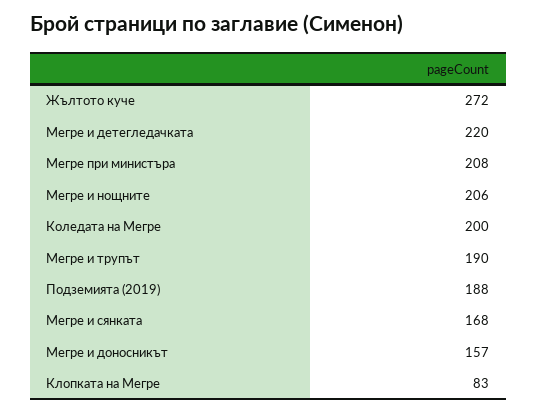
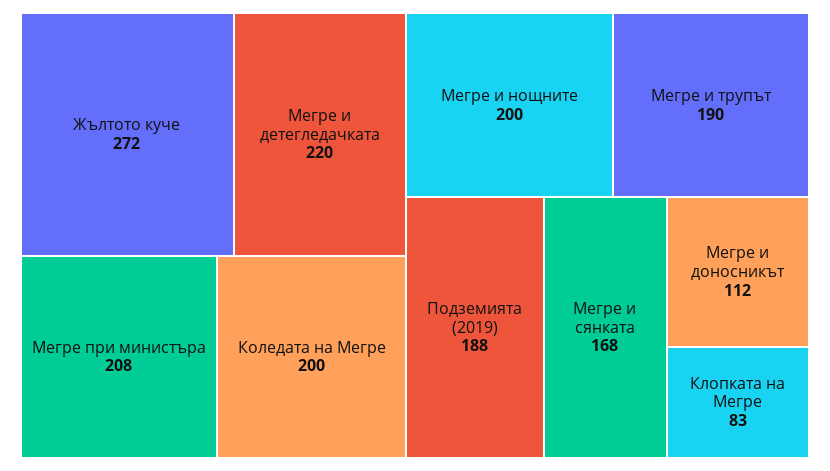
  {
    "Жълтото куче": 272,
    "Мегре и детегледачката": 220,
    "Мегре при министъра": 208,
-   "Мегре и нощните": 206,
+   "Мегре и нощните": 200,
    "Коледата на Мегре": 200,
    "Мегре и трупът": 190,
    "Подземията (2019)": 188,
    "Мегре и сянката": 168,
-   "Мегре и доносникът": 157,
+   "Мегре и доносникът": 112,
    "Клопката на Мегре": 83
  }

